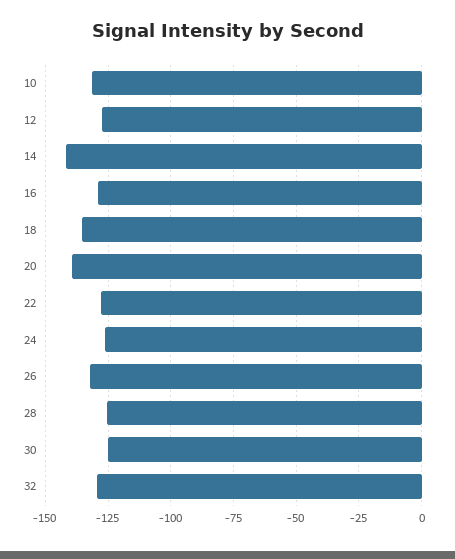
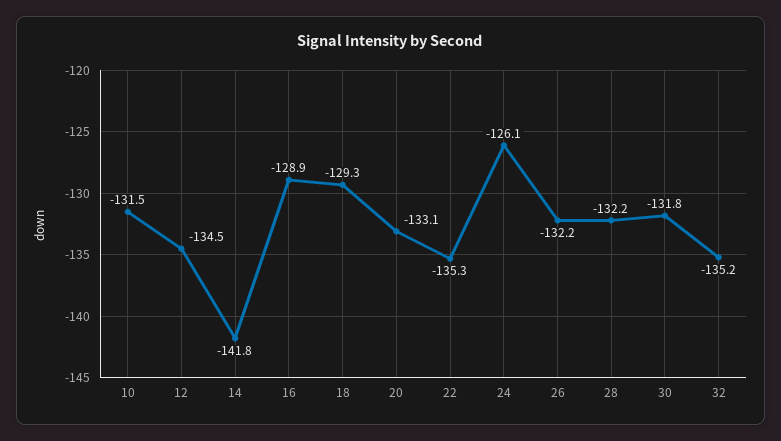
  {
    "10": -131.5,
-   "12": -127.5,
+   "12": -134.5,
    "14": -141.8,
    "16": -128.9,
-   "18": -135,
+   "18": -129.3,
-   "20": -140,
+   "20": -133.1,
-   "22": -127.5,
+   "22": -135.3,
    "24": -126.1,
    "26": -132.2,
-   "28": -125,
+   "28": -132.2,
-   "30": -125,
+   "30": -131.8,
-   "32": -130
+   "32": -135.2
  }

